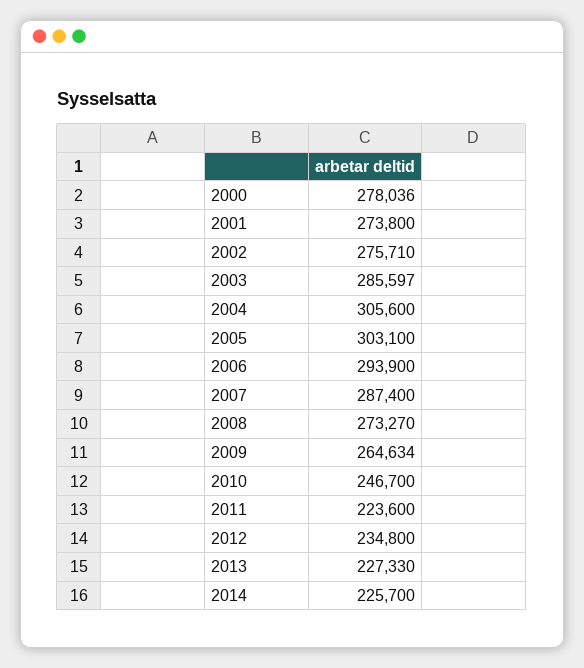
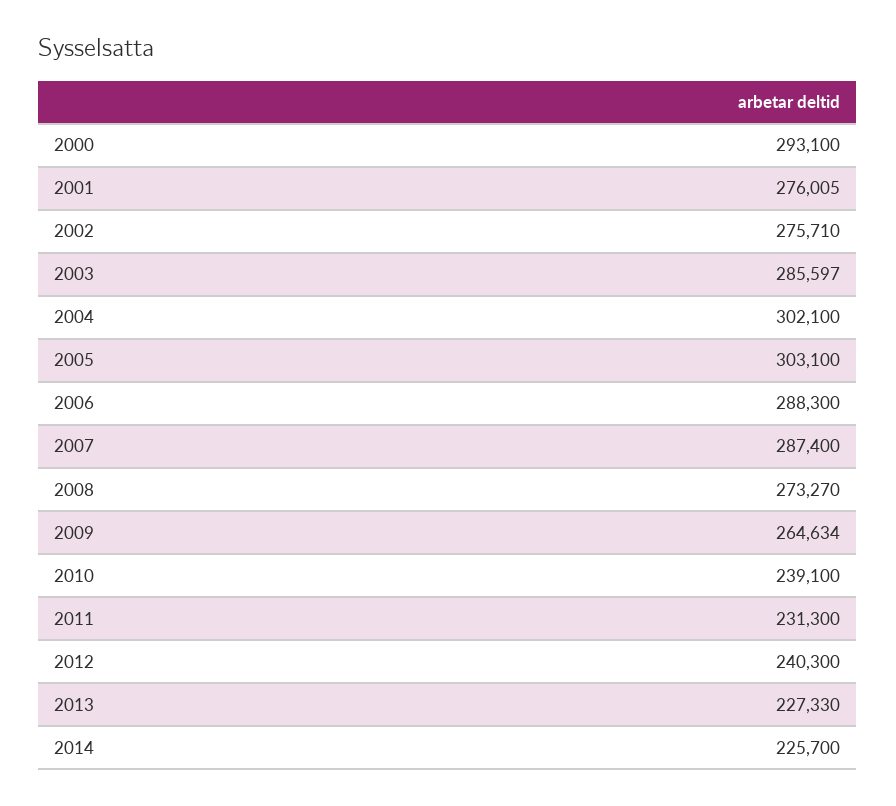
  {
-   "2000": 278036,
+   "2000": 293100,
-   "2001": 273800,
+   "2001": 276005,
    "2002": 275710,
    "2003": 285597,
-   "2004": 305600,
+   "2004": 302100,
    "2005": 303100,
-   "2006": 293900,
+   "2006": 288300,
    "2007": 287400,
    "2008": 273270,
    "2009": 264634,
-   "2010": 246700,
+   "2010": 239100,
-   "2011": 223600,
+   "2011": 231300,
-   "2012": 234800,
+   "2012": 240300,
    "2013": 227330,
    "2014": 225700
  }

